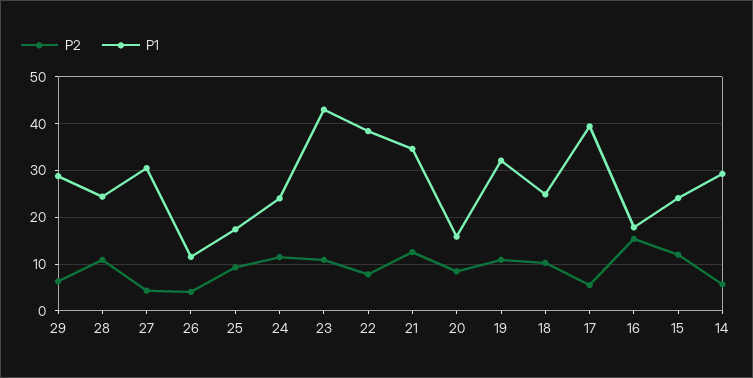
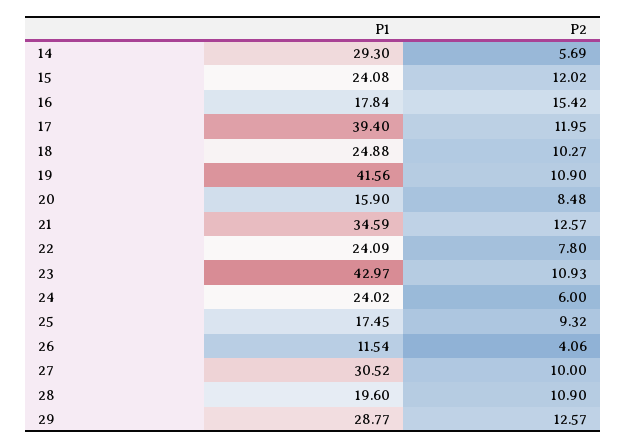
  {
    "P2": {
-     "29": 6,
+     "29": 12.57,
      "28": 10.9,
-     "27": 4,
+     "27": 10,
      "26": 4.06,
      "25": 9.32,
-     "24": 12,
+     "24": 6,
      "23": 10.93,
      "22": 7.8,
      "21": 12.57,
      "20": 8.48,
      "19": 10.9,
      "18": 10.27,
-     "17": 6,
+     "17": 11.95,
      "16": 15.42,
      "15": 12.02,
      "14": 5.69
    },
    "P1": {
      "29": 28.77,
-     "28": 24,
+     "28": 19.6,
      "27": 30.52,
      "26": 11.54,
      "25": 17.45,
      "24": 24.02,
      "23": 42.97,
-     "22": 38,
+     "22": 24.09,
      "21": 34.59,
      "20": 15.9,
-     "19": 32,
+     "19": 41.56,
      "18": 24.88,
      "17": 39.4,
      "16": 17.84,
      "15": 24.08,
      "14": 29.3
    }
  }

